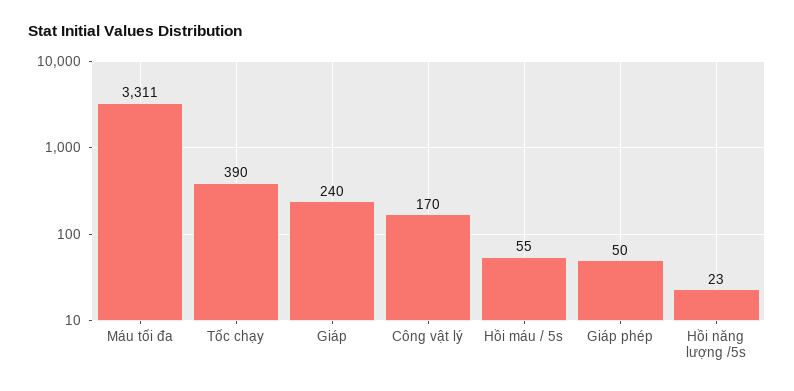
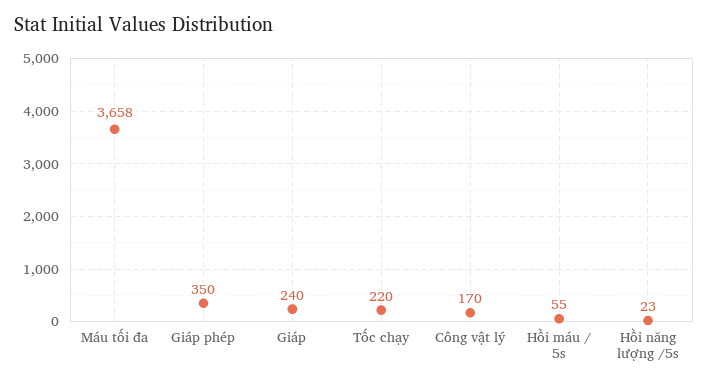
  {
-   "Máu tối đa": 3311,
+   "Máu tối đa": 3658,
-   "Tốc chạy": 390,
+   "Tốc chạy": 220,
    "Giáp": 240,
    "Công vật lý": 170,
    "Hồi máu / 5s": 55,
-   "Giáp phép": 50,
+   "Giáp phép": 350,
    "Hồi năng lượng /5s": 23
  }

